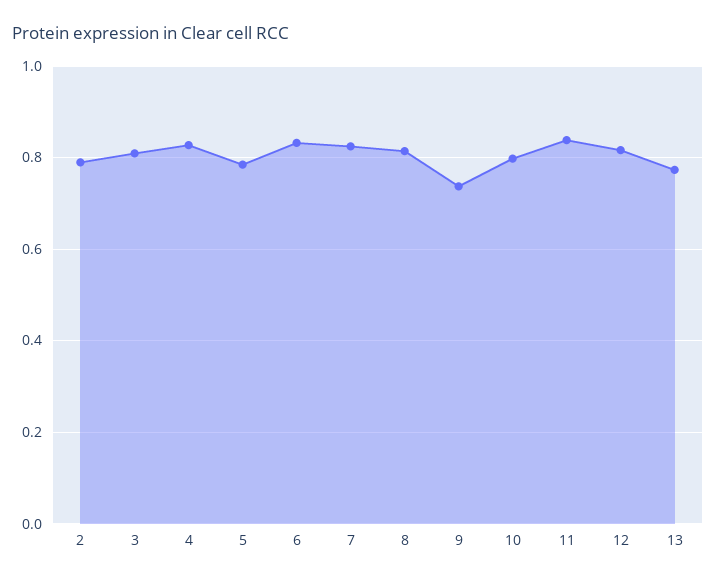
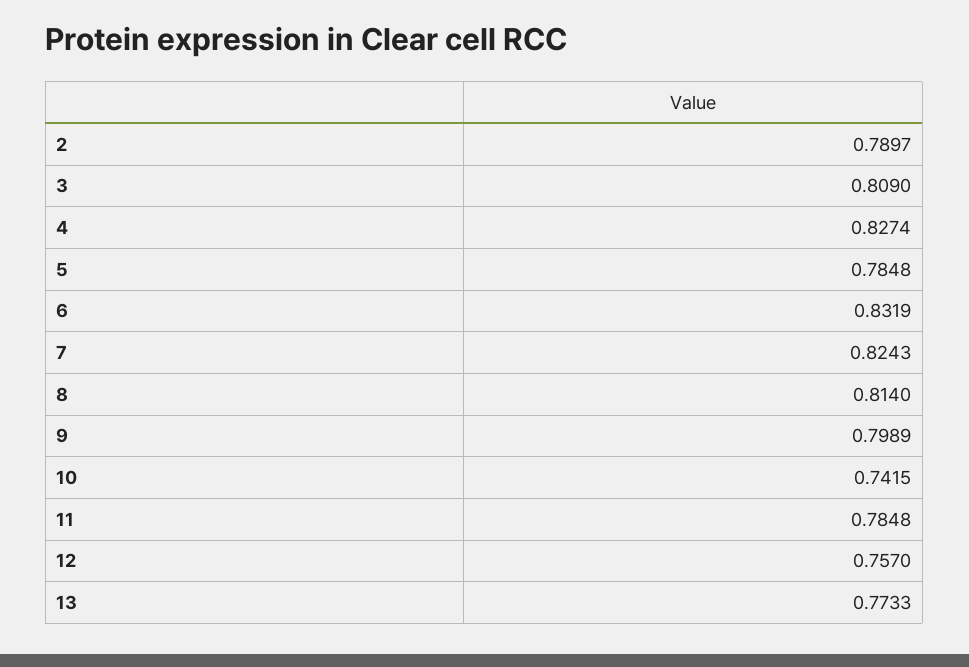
  {
    "2": 0.7897,
    "3": 0.809,
    "4": 0.8274,
    "5": 0.7848,
    "6": 0.8319,
    "7": 0.8243,
    "8": 0.814,
-   "9": 0.74,
+   "9": 0.7989,
-   "10": 0.8,
+   "10": 0.7415,
-   "11": 0.84,
+   "11": 0.7848,
-   "12": 0.82,
+   "12": 0.757,
    "13": 0.7733
  }

